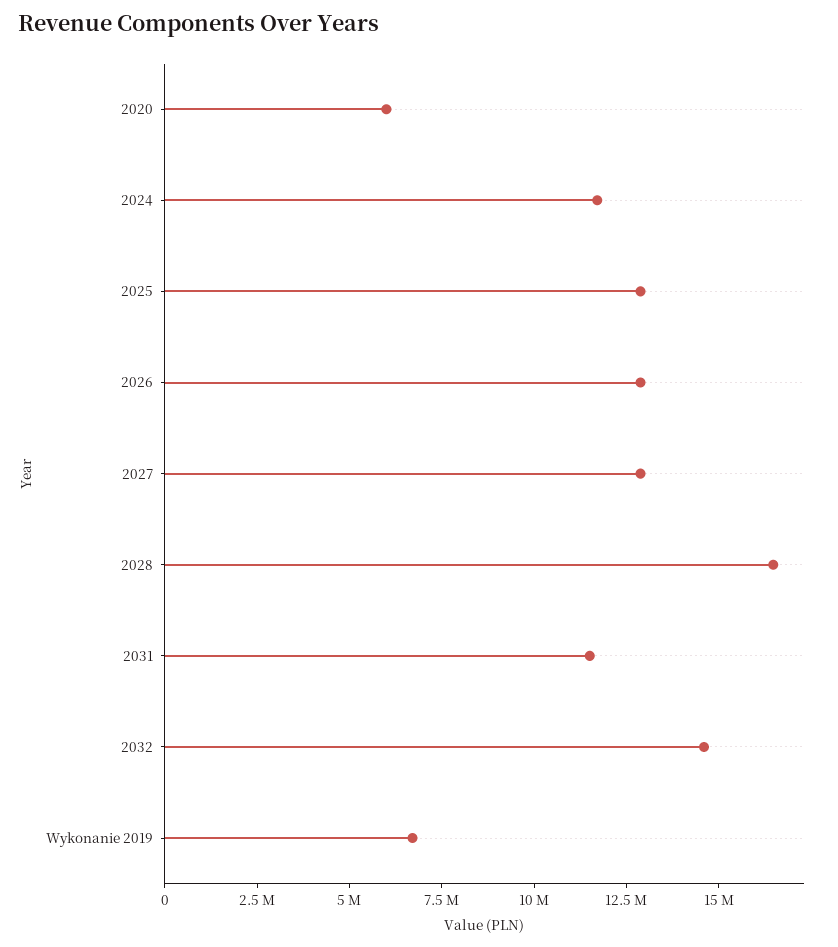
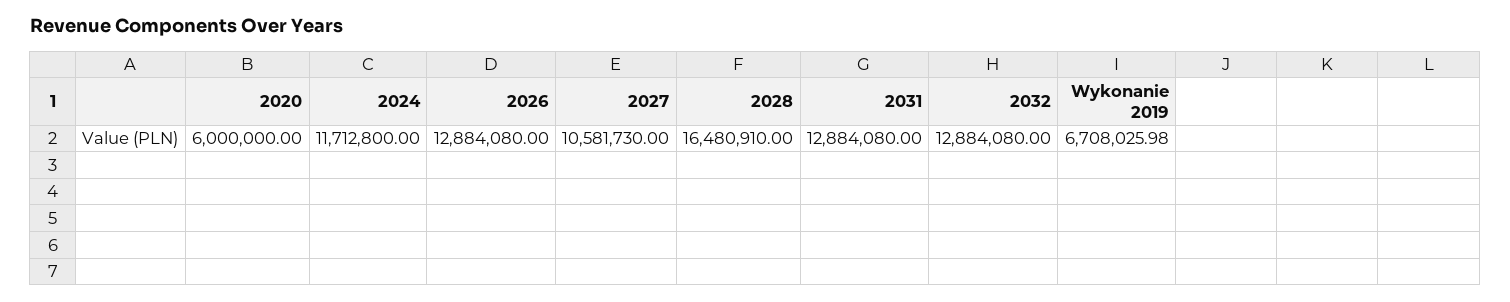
  {
    "2020": 6000000,
    "2024": 11712800,
-   "2025": 13000000,
    "2026": 12884080,
-   "2027": 13000000,
+   "2027": 10581730,
    "2028": 16480910,
-   "2031": 11500000,
+   "2031": 12884080,
-   "2032": 14500000,
+   "2032": 12884080,
    "Wykonanie 2019": 6708025.98
  }

